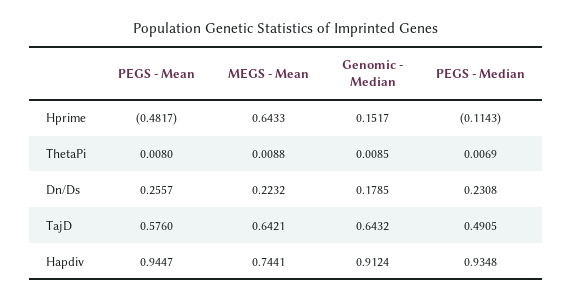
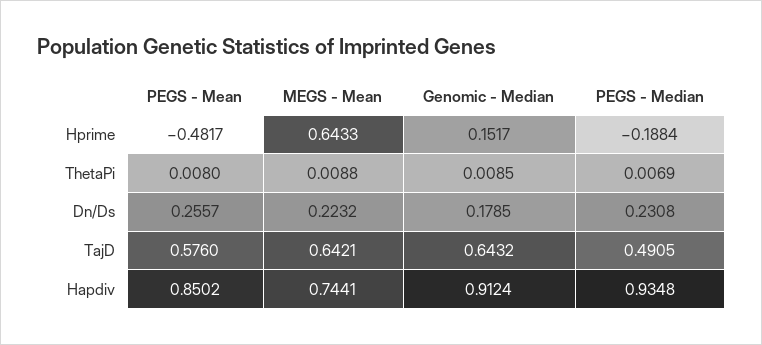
  {
    "PEGS - Mean": {
      "Hprime": -0.4817,
      "ThetaPi": 0.008,
      "Dn/Ds": 0.2557,
      "TajD": 0.576,
-     "Hapdiv": 0.9447
+     "Hapdiv": 0.8502
    },
    "MEGS - Mean": {
      "Hprime": 0.6433,
      "ThetaPi": 0.0088,
      "Dn/Ds": 0.2232,
      "TajD": 0.6421,
      "Hapdiv": 0.7441
    },
    "Genomic - Median": {
      "Hprime": 0.1517,
      "ThetaPi": 0.0085,
      "Dn/Ds": 0.1785,
      "TajD": 0.6432,
      "Hapdiv": 0.9124
    },
    "PEGS - Median": {
-     "Hprime": -0.1143,
+     "Hprime": -0.1884,
      "ThetaPi": 0.0069,
      "Dn/Ds": 0.2308,
      "TajD": 0.4905,
      "Hapdiv": 0.9348
    }
  }

